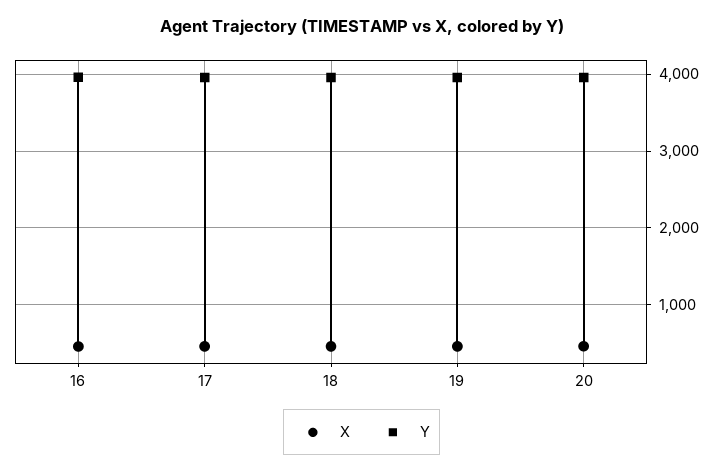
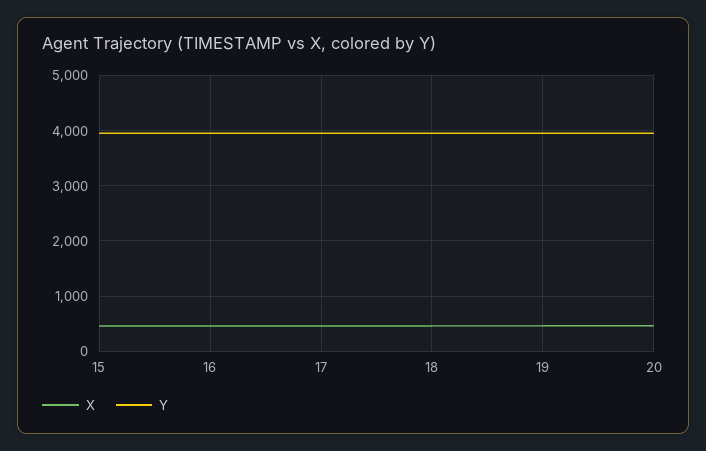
  {
    "X": {
      "16": 500,
      "17": 500,
      "18": 500,
      "19": 500,
-     "20": 500
+     "20": 500,
+     "15": 400
    },
    "Y": {
      "16": 4000,
      "17": 4000,
      "18": 4000,
      "19": 4000,
-     "20": 4000
+     "20": 4000,
+     "15": 4000
    }
  }

